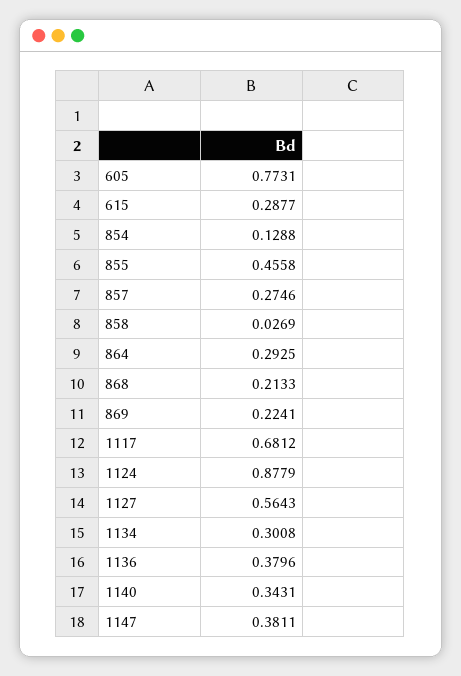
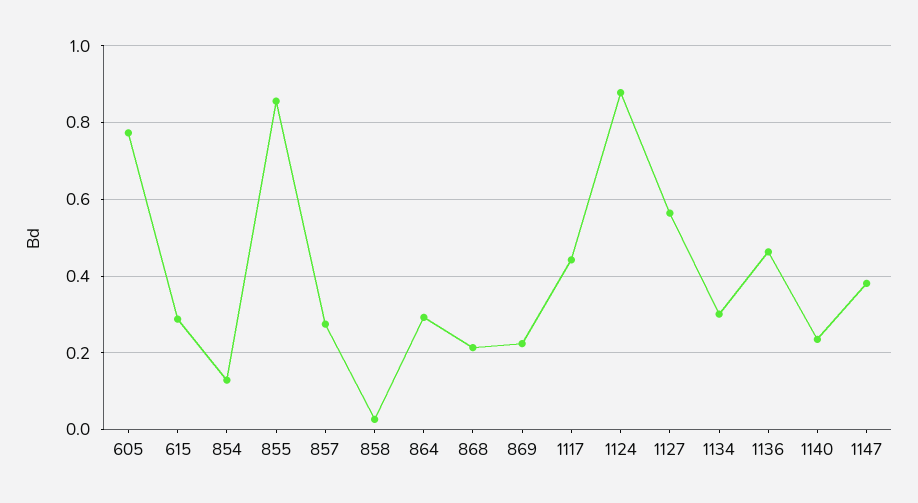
  {
    "605": 0.7731,
    "615": 0.2877,
    "854": 0.1288,
-   "855": 0.4558,
+   "855": 0.86,
    "857": 0.2746,
    "858": 0.0269,
    "864": 0.2925,
    "868": 0.2133,
    "869": 0.2241,
-   "1117": 0.6812,
+   "1117": 0.44,
    "1124": 0.8779,
    "1127": 0.5643,
    "1134": 0.3008,
-   "1136": 0.3796,
+   "1136": 0.46,
-   "1140": 0.3431,
+   "1140": 0.24,
    "1147": 0.3811
  }

